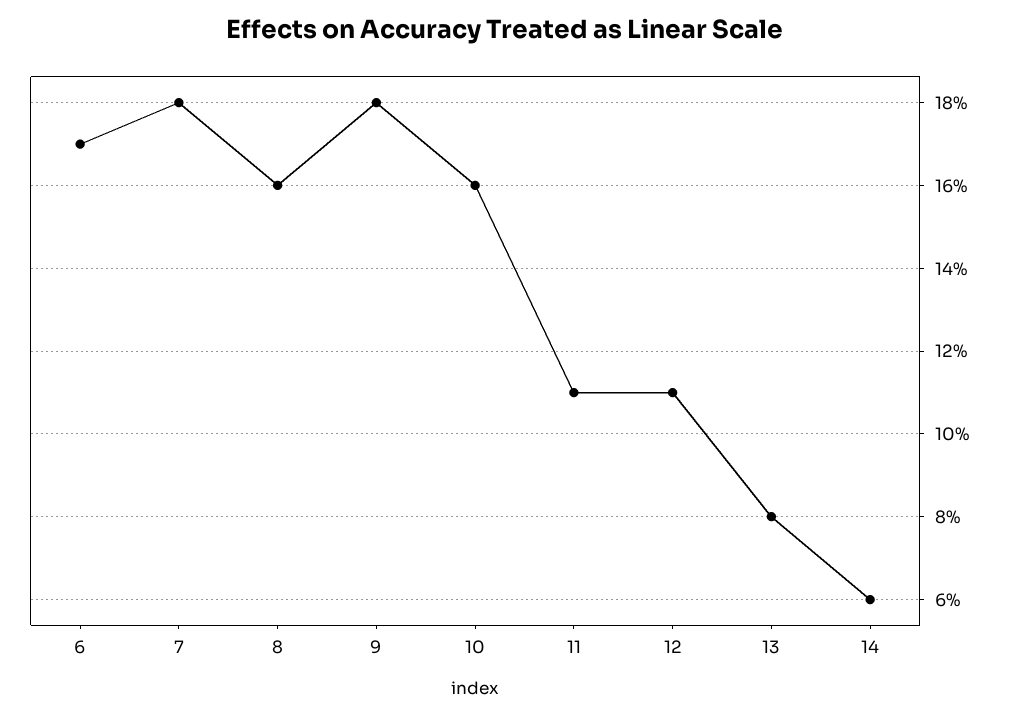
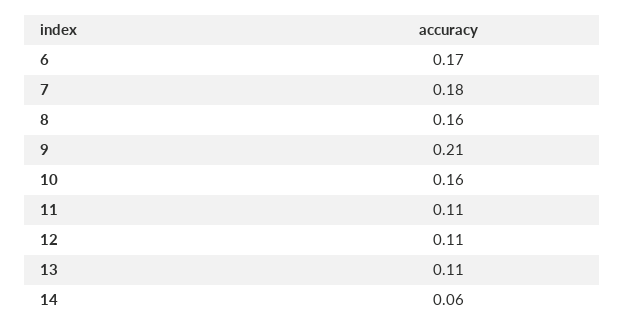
  {
    "6": 0.17,
    "7": 0.18,
    "8": 0.16,
-   "9": 0.18,
+   "9": 0.21,
    "10": 0.16,
    "11": 0.11,
    "12": 0.11,
-   "13": 0.08,
+   "13": 0.11,
    "14": 0.06
  }

